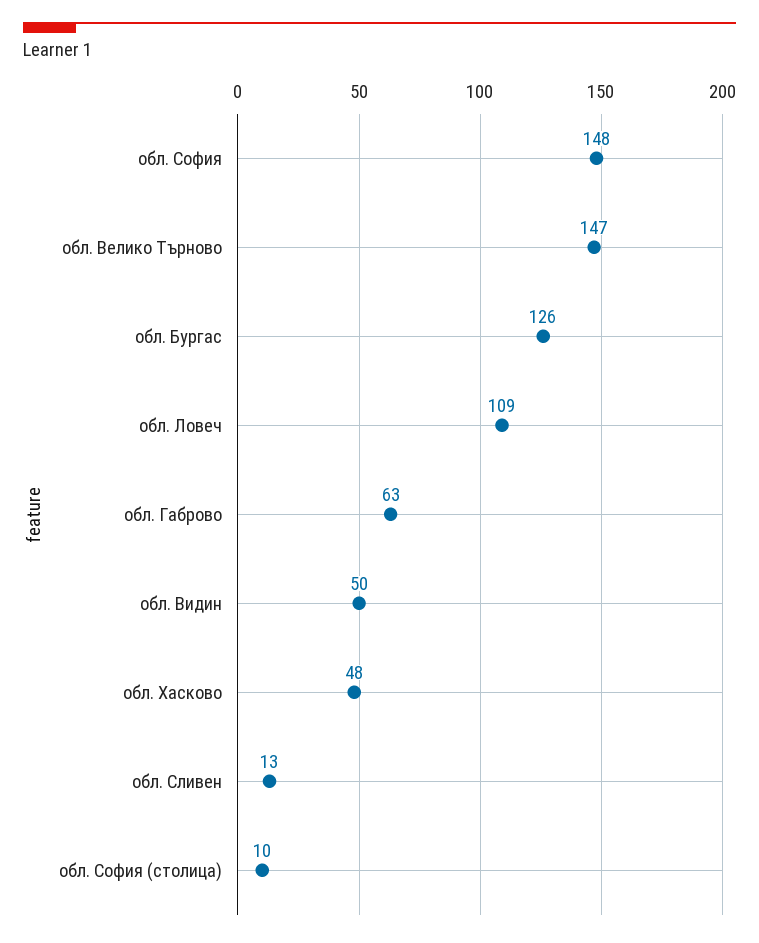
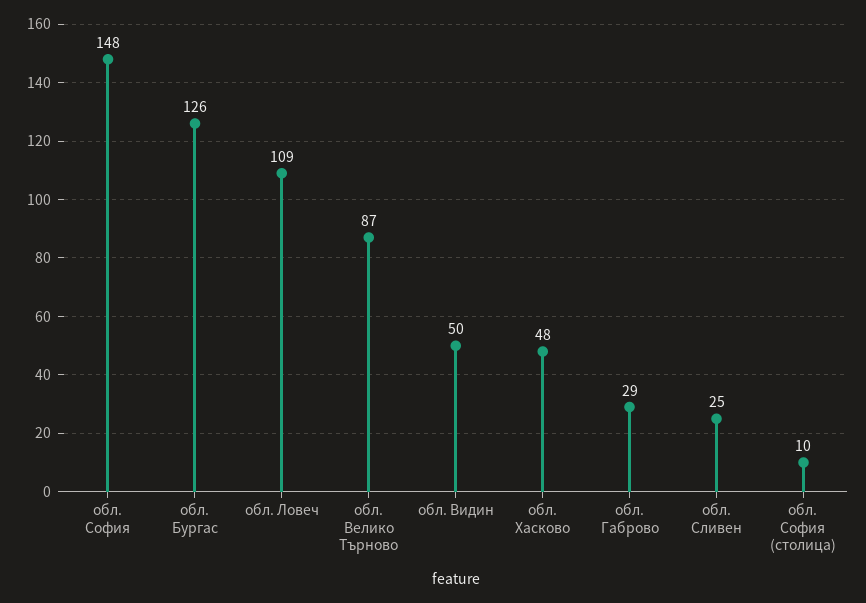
  {
    "обл. София": 148,
-   "обл. Велико Търново": 147,
+   "обл. Велико Търново": 87,
    "обл. Бургас": 126,
    "обл. Ловеч": 109,
-   "обл. Габрово": 63,
+   "обл. Габрово": 29,
    "обл. Видин": 50,
    "обл. Хасково": 48,
-   "обл. Сливен": 13,
+   "обл. Сливен": 25,
    "обл. София (столица)": 10
  }

